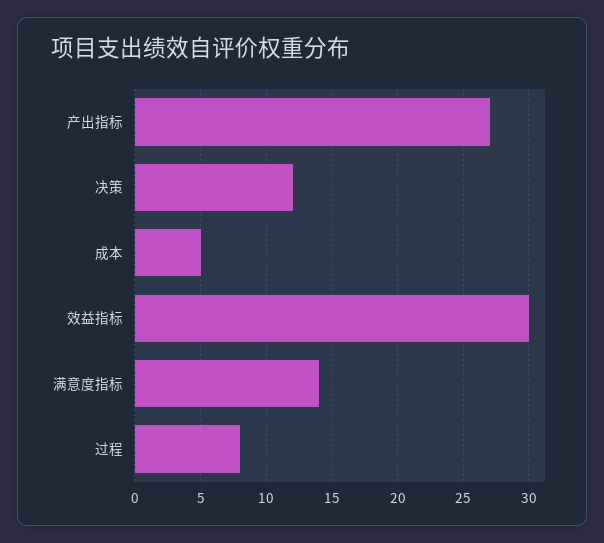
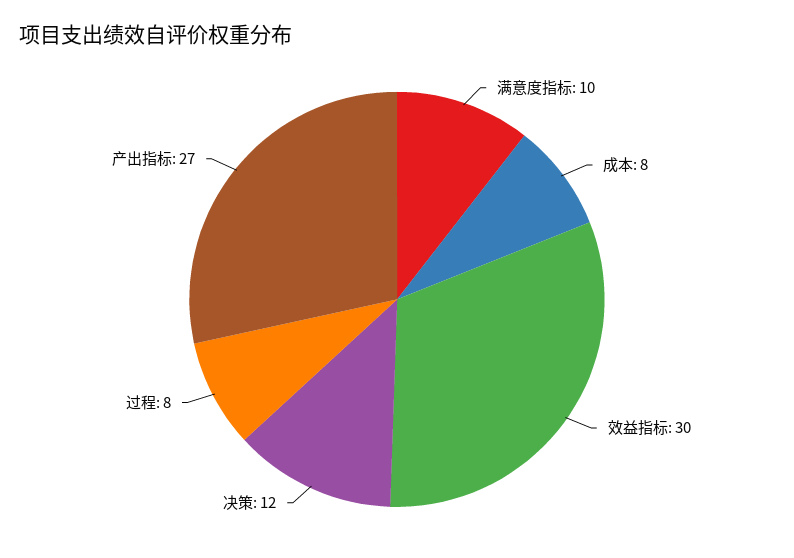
  {
    "产出指标": 27,
    "决策": 12,
-   "成本": 5,
+   "成本": 8,
    "效益指标": 30,
-   "满意度指标": 14,
+   "满意度指标": 10,
    "过程": 8
  }

